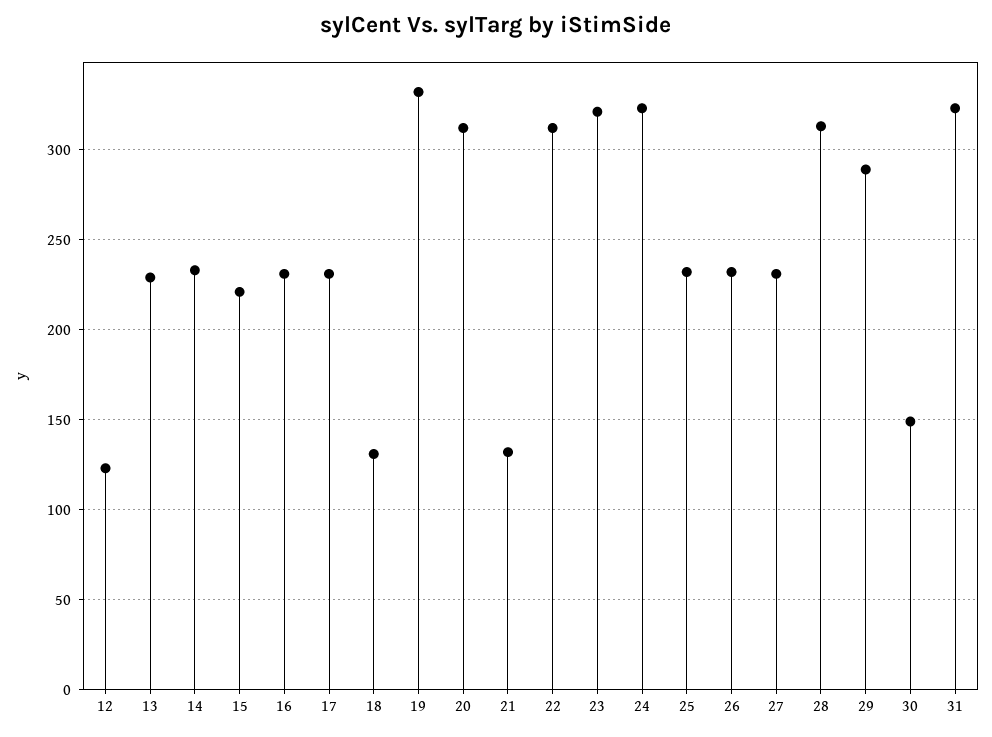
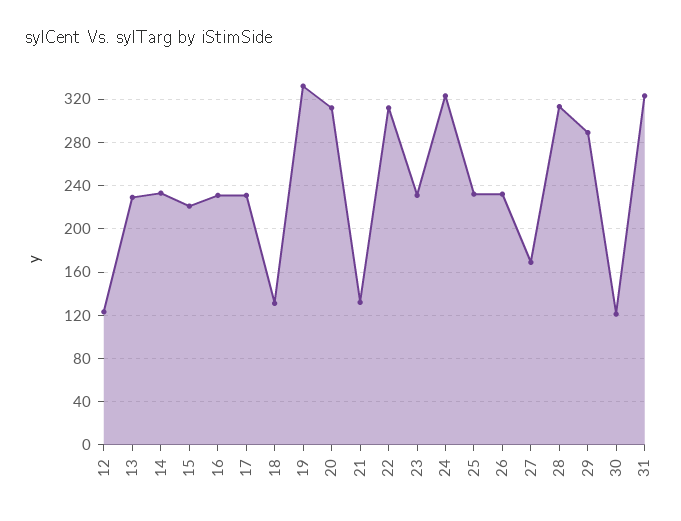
  {
    "12": 125,
    "13": 230,
    "14": 235,
    "15": 220,
    "16": 230,
    "17": 230,
    "18": 130,
    "19": 330,
    "20": 310,
    "21": 130,
    "22": 310,
-   "23": 320,
+   "23": 230,
    "24": 325,
    "25": 230,
    "26": 230,
-   "27": 230,
+   "27": 170,
    "28": 315,
    "29": 290,
-   "30": 150,
+   "30": 120,
    "31": 325
  }

